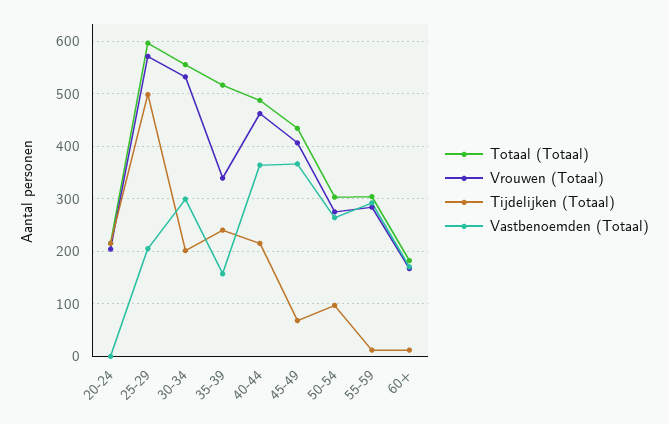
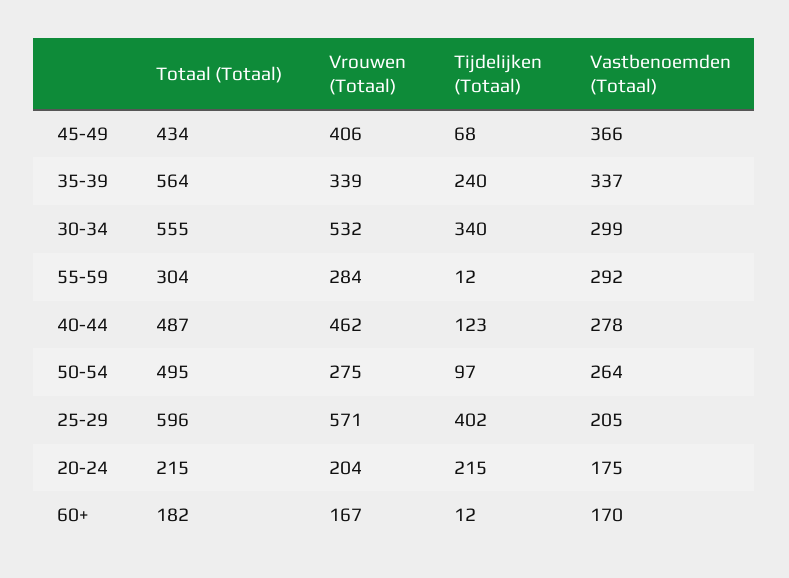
  {
    "Totaal (Totaal)": {
      "20-24": 215,
      "25-29": 596,
      "30-34": 555,
-     "35-39": 520,
+     "35-39": 564,
      "40-44": 487,
      "45-49": 434,
-     "50-54": 300,
+     "50-54": 495,
      "55-59": 304,
      "60+": 182
    },
    "Vrouwen (Totaal)": {
      "20-24": 204,
      "25-29": 571,
      "30-34": 532,
      "35-39": 339,
      "40-44": 462,
      "45-49": 406,
      "50-54": 275,
      "55-59": 284,
      "60+": 167
    },
    "Tijdelijken (Totaal)": {
      "20-24": 215,
-     "25-29": 500,
+     "25-29": 402,
-     "30-34": 200,
+     "30-34": 340,
      "35-39": 240,
-     "40-44": 220,
+     "40-44": 123,
      "45-49": 68,
      "50-54": 97,
      "55-59": 12,
      "60+": 12
    },
    "Vastbenoemden (Totaal)": {
-     "20-24": 0,
+     "20-24": 175,
      "25-29": 205,
      "30-34": 299,
-     "35-39": 160,
+     "35-39": 337,
-     "40-44": 360,
+     "40-44": 278,
      "45-49": 366,
      "50-54": 264,
      "55-59": 292,
      "60+": 170
    }
  }

